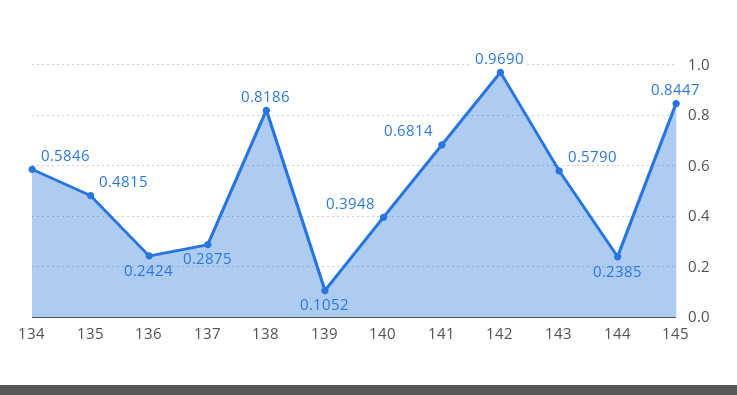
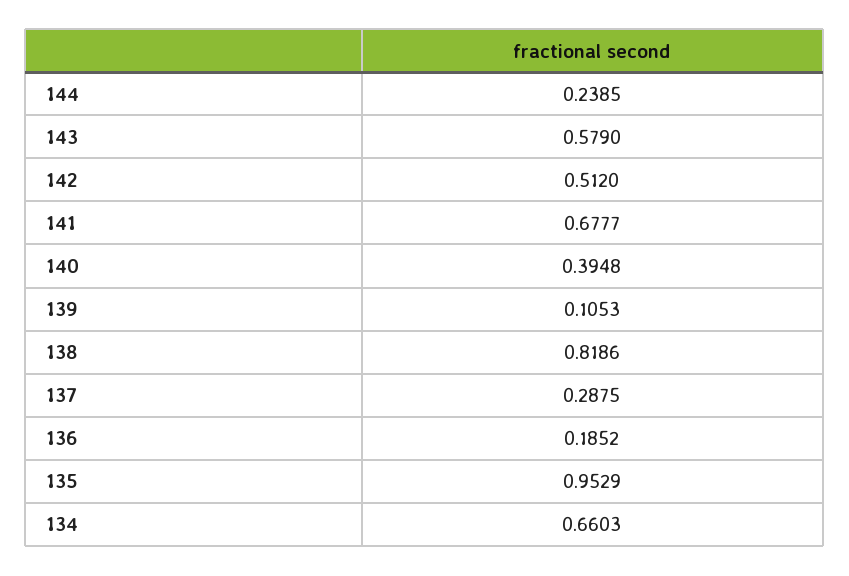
  {
-   "134": 0.5846,
+   "134": 0.6603,
-   "135": 0.4815,
+   "135": 0.9529,
-   "136": 0.2424,
+   "136": 0.1852,
    "137": 0.2875,
    "138": 0.8186,
-   "139": 0.1052,
+   "139": 0.1053,
    "140": 0.3948,
-   "141": 0.6814,
+   "141": 0.6777,
-   "142": 0.969,
+   "142": 0.512,
    "143": 0.579,
-   "144": 0.2385,
+   "144": 0.2385
-   "145": 0.8447
  }

